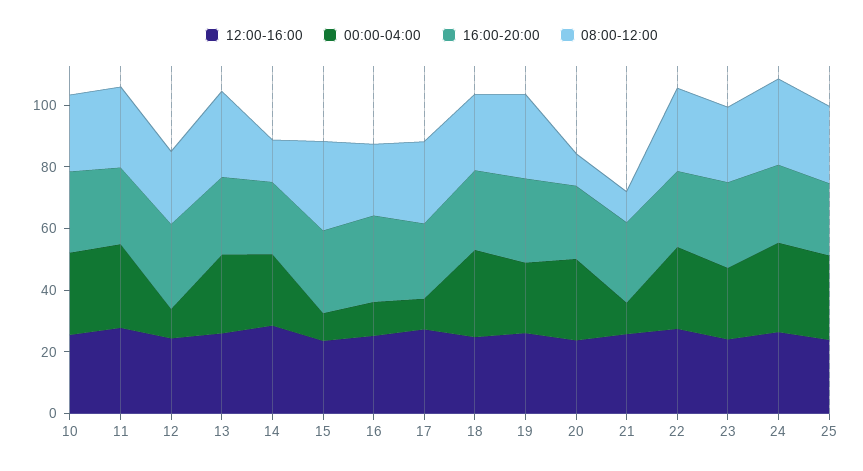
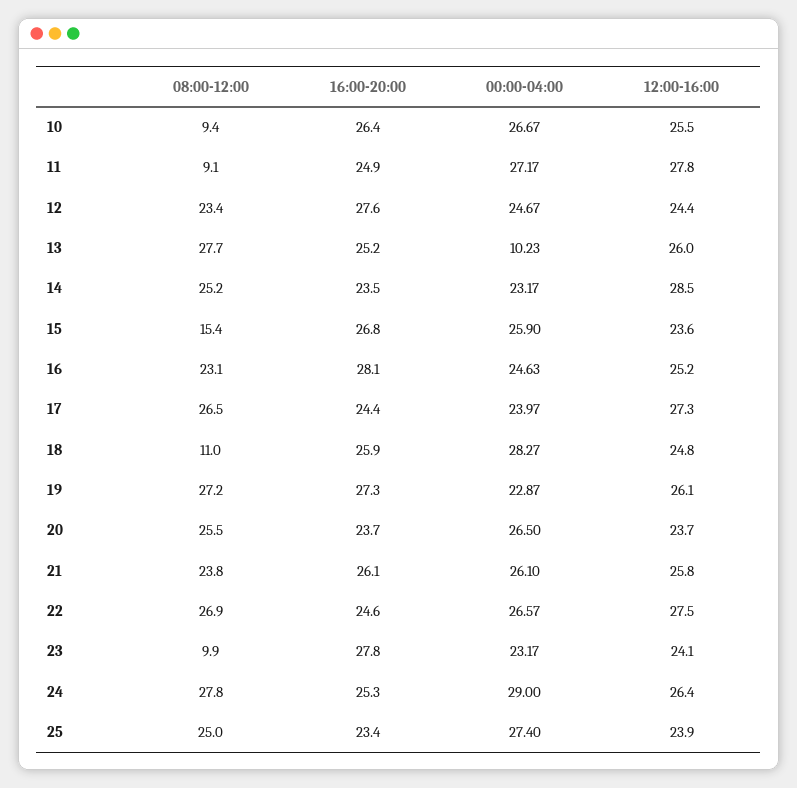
  {
    "12:00-16:00": {
      "10": 25.5,
      "11": 27.8,
      "12": 24.4,
      "13": 26,
      "14": 28.5,
      "15": 23.6,
      "16": 25.2,
      "17": 27.3,
      "18": 24.8,
      "19": 26.1,
      "20": 23.7,
      "21": 25.8,
      "22": 27.5,
      "23": 24.1,
      "24": 26.4,
      "25": 23.9
    },
    "00:00-04:00": {
      "10": 26.67,
      "11": 27.17,
-     "12": 10,
+     "12": 24.67,
-     "13": 25,
+     "13": 10.23,
      "14": 23.17,
-     "15": 10,
+     "15": 25.9,
-     "16": 10,
+     "16": 24.63,
-     "17": 10,
+     "17": 23.97,
      "18": 28.27,
      "19": 22.87,
      "20": 26.5,
-     "21": 10,
+     "21": 26.1,
      "22": 26.57,
      "23": 23.17,
      "24": 29,
      "25": 27.4
    },
    "16:00-20:00": {
      "10": 26.4,
      "11": 24.9,
      "12": 27.6,
      "13": 25.2,
      "14": 23.5,
      "15": 26.8,
      "16": 28.1,
      "17": 24.4,
      "18": 25.9,
      "19": 27.3,
      "20": 23.7,
      "21": 26.1,
      "22": 24.6,
      "23": 27.8,
      "24": 25.3,
      "25": 23.4
    },
    "08:00-12:00": {
-     "10": 25,
+     "10": 9.4,
-     "11": 25,
+     "11": 9.1,
      "12": 23.4,
      "13": 27.7,
-     "14": 15,
+     "14": 25.2,
-     "15": 30,
+     "15": 15.4,
      "16": 23.1,
      "17": 26.5,
-     "18": 25,
+     "18": 11,
      "19": 27.2,
-     "20": 10,
+     "20": 25.5,
-     "21": 10,
+     "21": 23.8,
      "22": 26.9,
-     "23": 25,
+     "23": 9.9,
      "24": 27.8,
      "25": 25
    }
  }

